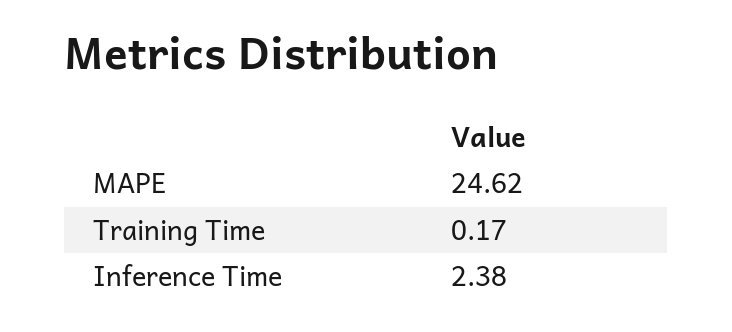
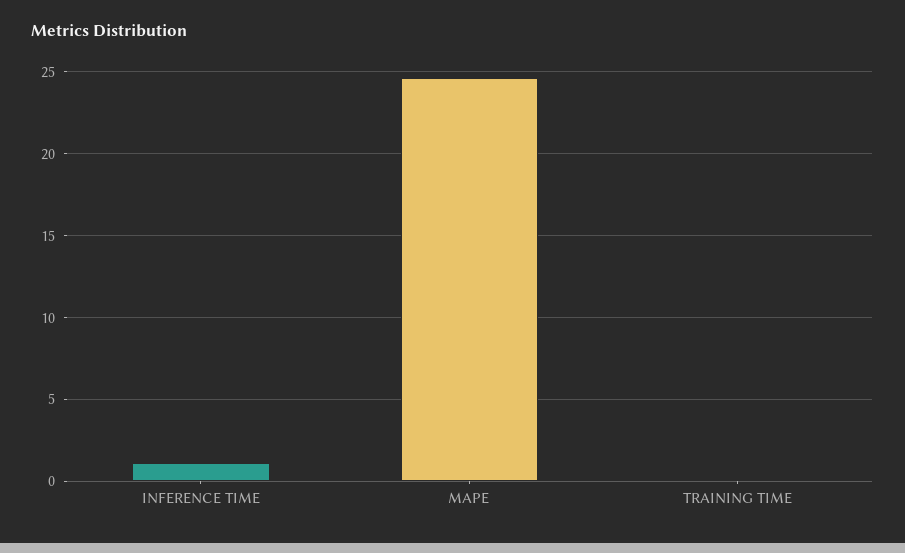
  {
    "MAPE": 24.62,
    "Training Time": 0.17,
-   "Inference Time": 2.38
+   "Inference Time": 1
  }

